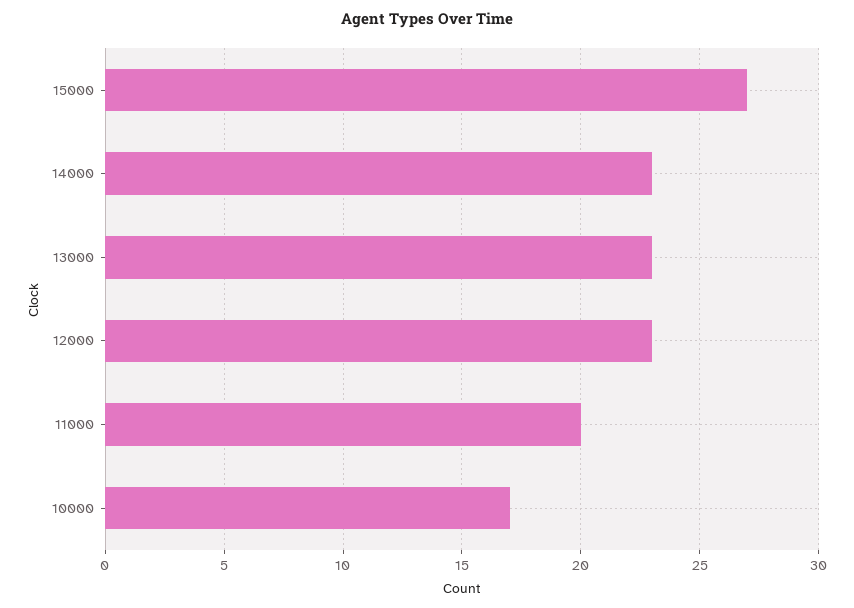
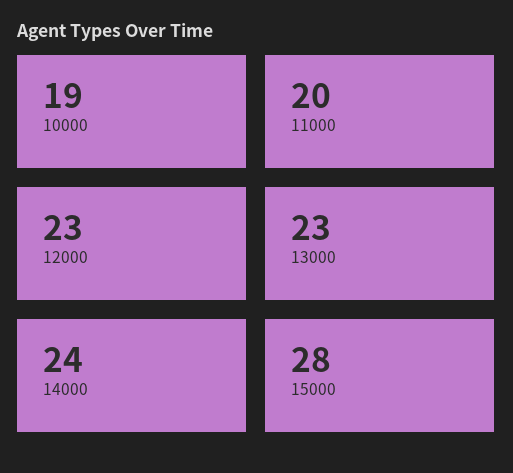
  {
-   "15000": 27,
+   "15000": 28,
-   "14000": 23,
+   "14000": 24,
    "13000": 23,
    "12000": 23,
    "11000": 20,
-   "10000": 17
+   "10000": 19
  }

